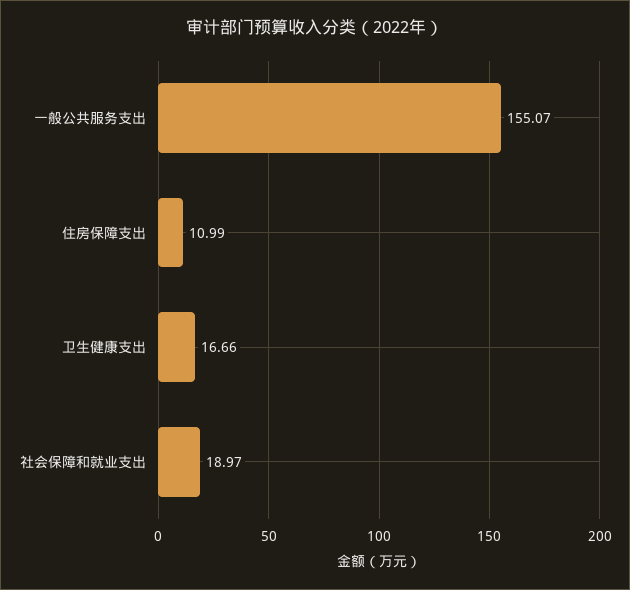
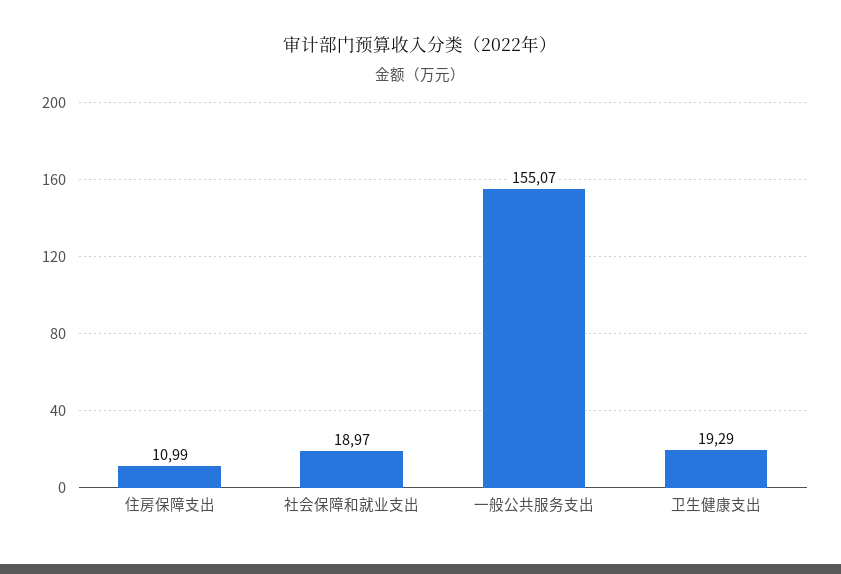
  {
    "一般公共服务支出": 155.07,
    "住房保障支出": 10.99,
-   "卫生健康支出": 16.66,
+   "卫生健康支出": 19.29,
    "社会保障和就业支出": 18.97
  }

